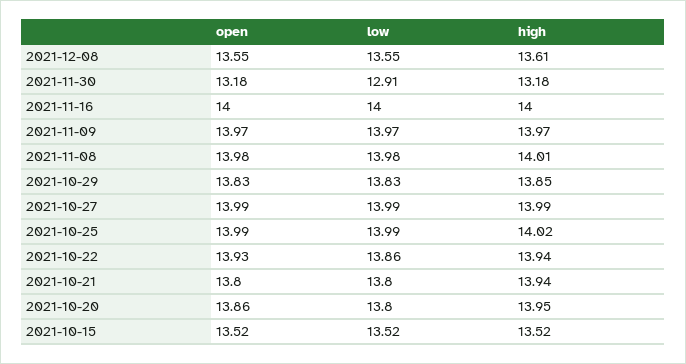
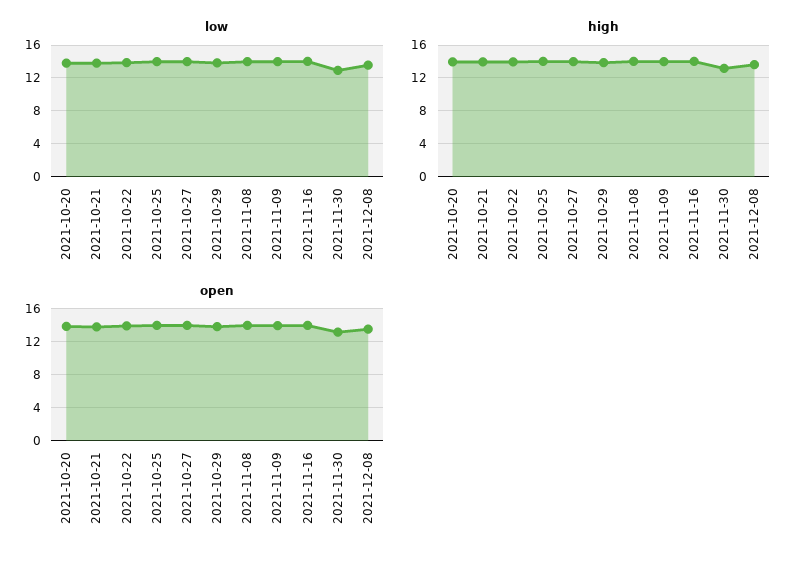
  {
    "open": {
      "2021-12-08": 13.55,
      "2021-11-30": 13.18,
      "2021-11-16": 14,
      "2021-11-09": 13.97,
      "2021-11-08": 13.98,
      "2021-10-29": 13.83,
      "2021-10-27": 13.99,
      "2021-10-25": 13.99,
      "2021-10-22": 13.93,
      "2021-10-21": 13.8,
-     "2021-10-20": 13.86,
+     "2021-10-20": 13.86
-     "2021-10-15": 13.52
    },
    "low": {
      "2021-12-08": 13.55,
      "2021-11-30": 12.91,
      "2021-11-16": 14,
      "2021-11-09": 13.97,
      "2021-11-08": 13.98,
      "2021-10-29": 13.83,
      "2021-10-27": 13.99,
      "2021-10-25": 13.99,
      "2021-10-22": 13.86,
      "2021-10-21": 13.8,
-     "2021-10-20": 13.8,
+     "2021-10-20": 13.8
-     "2021-10-15": 13.52
    },
    "high": {
      "2021-12-08": 13.61,
      "2021-11-30": 13.18,
      "2021-11-16": 14,
      "2021-11-09": 13.97,
      "2021-11-08": 14.01,
      "2021-10-29": 13.85,
      "2021-10-27": 13.99,
      "2021-10-25": 14.02,
      "2021-10-22": 13.94,
      "2021-10-21": 13.94,
-     "2021-10-20": 13.95,
+     "2021-10-20": 13.95
-     "2021-10-15": 13.52
    }
  }

